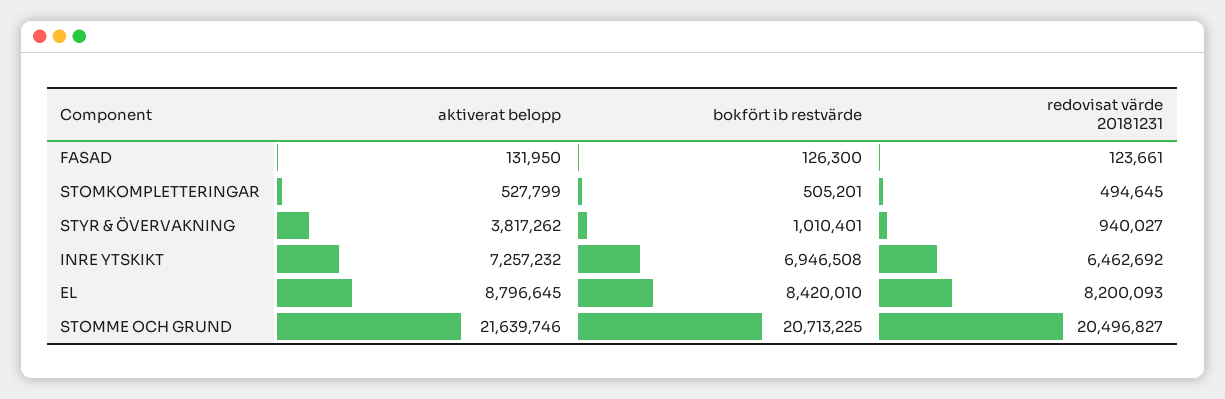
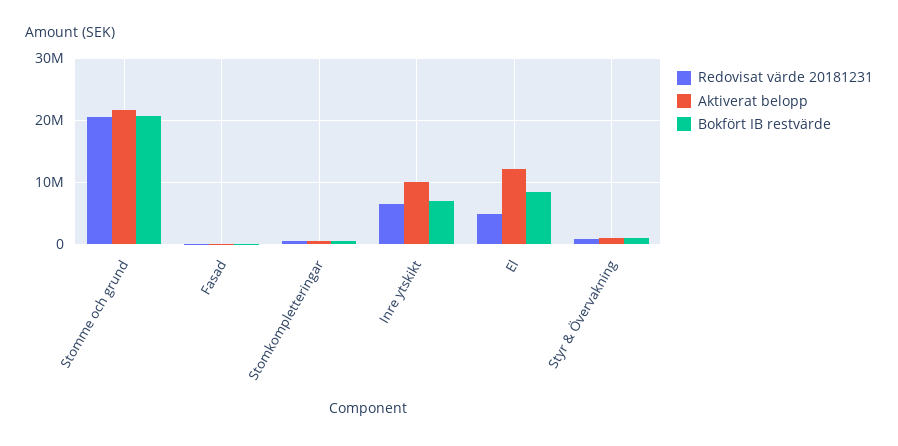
  {
    "aktiverat belopp": {
      "FASAD": 131950,
      "STOMKOMPLETTERINGAR": 527799,
-     "STYR & ÖVERVAKNING": 3817262,
+     "STYR & ÖVERVAKNING": 1000000,
-     "INRE YTSKIKT": 7257232,
+     "INRE YTSKIKT": 10000000,
-     "EL": 8796645,
+     "EL": 12000000,
      "STOMME OCH GRUND": 21639746
    },
    "bokfört ib restvärde": {
      "FASAD": 126300,
      "STOMKOMPLETTERINGAR": 505201,
      "STYR & ÖVERVAKNING": 1010401,
      "INRE YTSKIKT": 6946508,
      "EL": 8420010,
      "STOMME OCH GRUND": 20713225
    },
    "redovisat värde 20181231": {
      "FASAD": 123661,
      "STOMKOMPLETTERINGAR": 494645,
      "STYR & ÖVERVAKNING": 940027,
      "INRE YTSKIKT": 6462692,
-     "EL": 8200093,
+     "EL": 5000000,
      "STOMME OCH GRUND": 20496827
    }
  }

